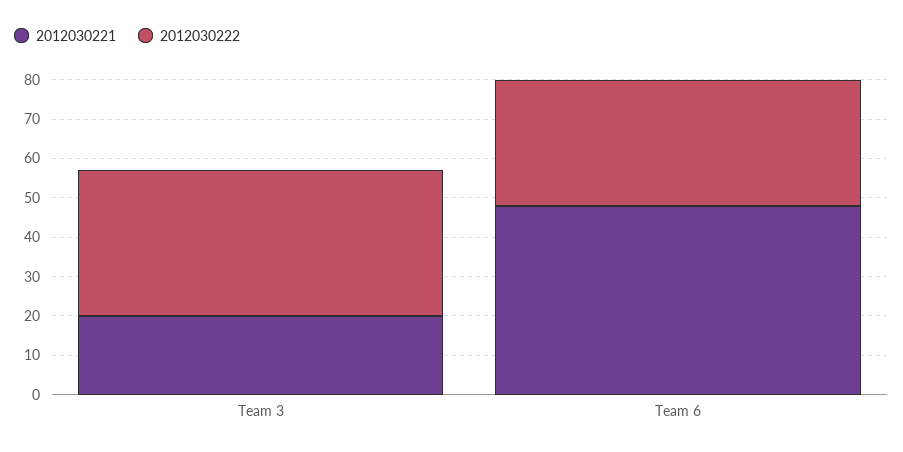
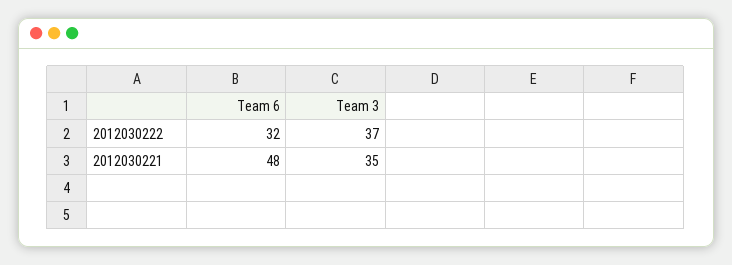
  {
    "2012030221": {
-     "Team 3": 20,
+     "Team 3": 35,
      "Team 6": 48
    },
    "2012030222": {
      "Team 3": 37,
      "Team 6": 32
    }
  }

